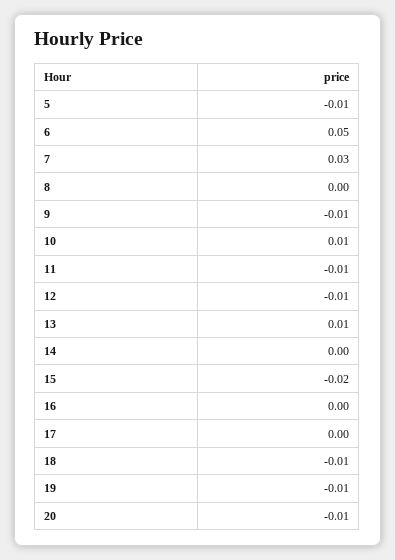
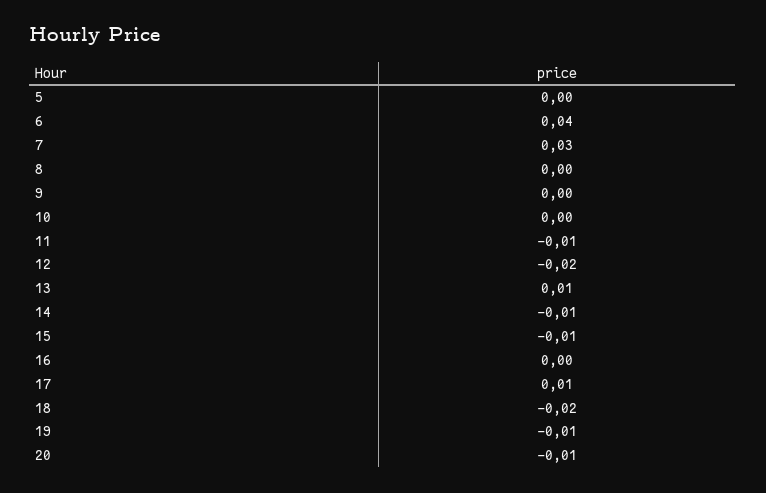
  {
-   "5": -0.01,
+   "5": 0,
-   "6": 0.05,
+   "6": 0.04,
    "7": 0.03,
    "8": 0,
-   "9": -0.01,
+   "9": 0,
-   "10": 0.01,
+   "10": 0,
    "11": -0.01,
-   "12": -0.01,
+   "12": -0.02,
    "13": 0.01,
-   "14": 0,
+   "14": -0.01,
-   "15": -0.02,
+   "15": -0.01,
    "16": 0,
-   "17": 0,
+   "17": 0.01,
-   "18": -0.01,
+   "18": -0.02,
    "19": -0.01,
    "20": -0.01
  }

